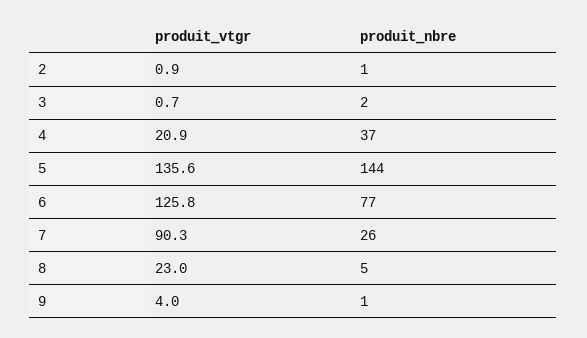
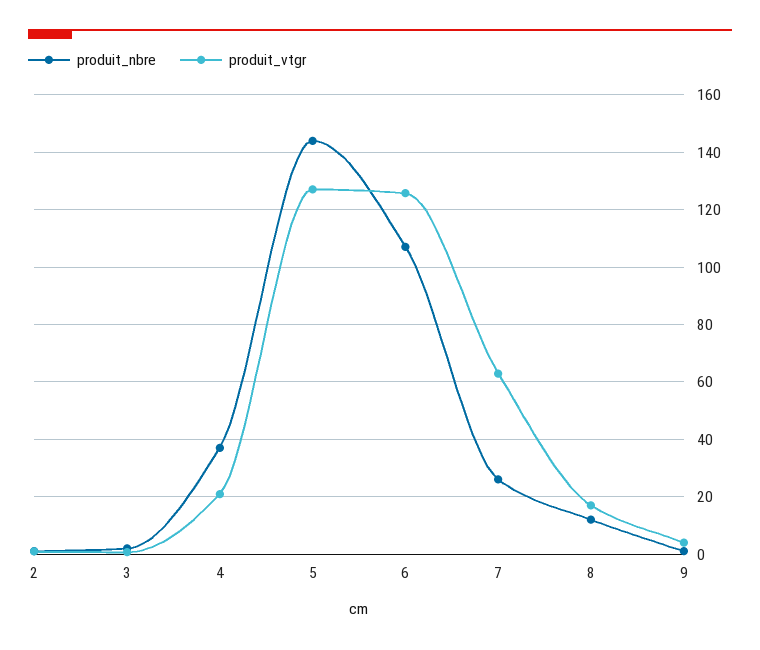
  {
    "produit_vtgr": {
      "2": 0.9,
      "3": 0.7,
      "4": 20.9,
-     "5": 135.6,
+     "5": 127.5,
      "6": 125.8,
-     "7": 90.3,
+     "7": 62.5,
-     "8": 23,
+     "8": 17.5,
      "9": 4
    },
    "produit_nbre": {
      "2": 1,
      "3": 2,
      "4": 37,
      "5": 144,
-     "6": 77,
+     "6": 107.5,
      "7": 26,
-     "8": 5,
+     "8": 12.5,
      "9": 1
    }
  }

